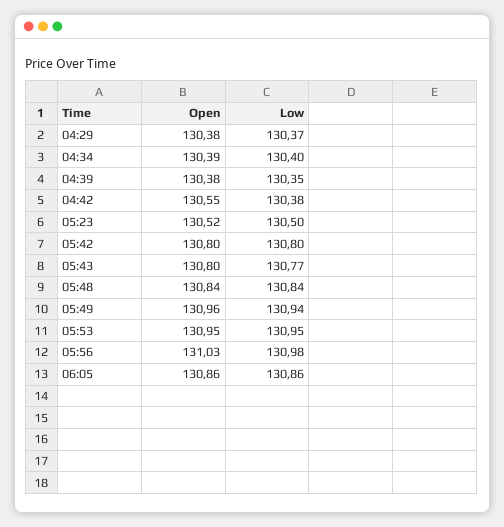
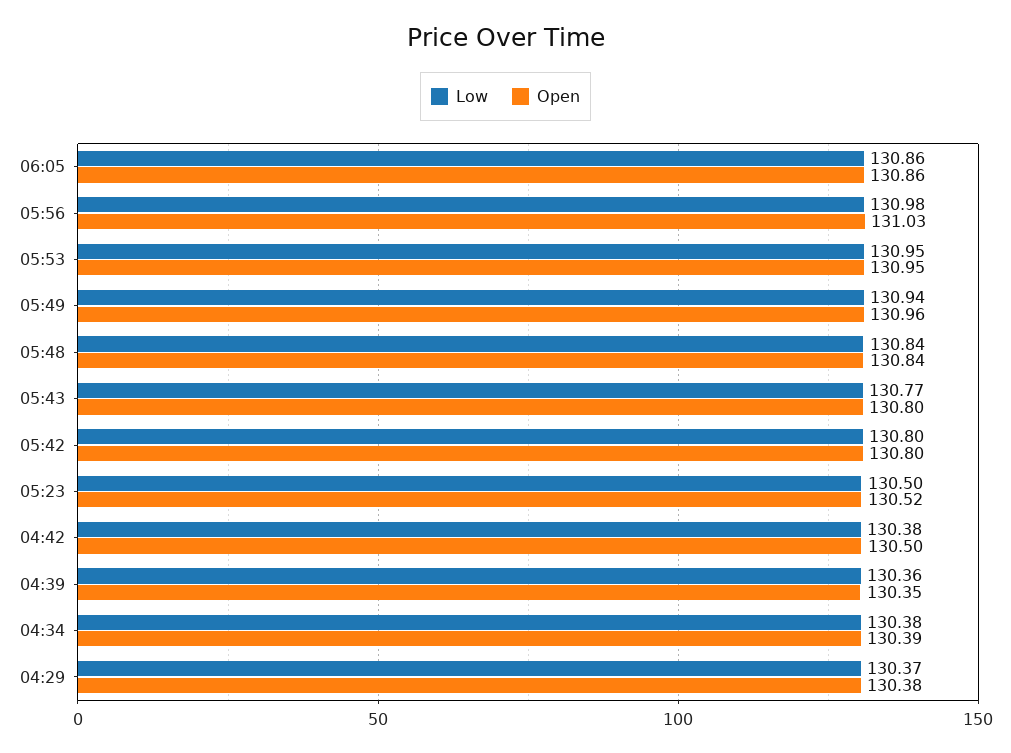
  {
    "Open": {
      "04:29": 130.38,
      "04:34": 130.39,
-     "04:39": 130.38,
+     "04:39": 130.35,
-     "04:42": 130.55,
+     "04:42": 130.5,
      "05:23": 130.52,
      "05:42": 130.8,
      "05:43": 130.8,
      "05:48": 130.84,
      "05:49": 130.96,
      "05:53": 130.95,
      "05:56": 131.03,
      "06:05": 130.86
    },
    "Low": {
      "04:29": 130.37,
-     "04:34": 130.4,
+     "04:34": 130.38,
-     "04:39": 130.35,
+     "04:39": 130.36,
      "04:42": 130.38,
      "05:23": 130.5,
      "05:42": 130.8,
      "05:43": 130.77,
      "05:48": 130.84,
      "05:49": 130.94,
      "05:53": 130.95,
      "05:56": 130.98,
      "06:05": 130.86
    }
  }

